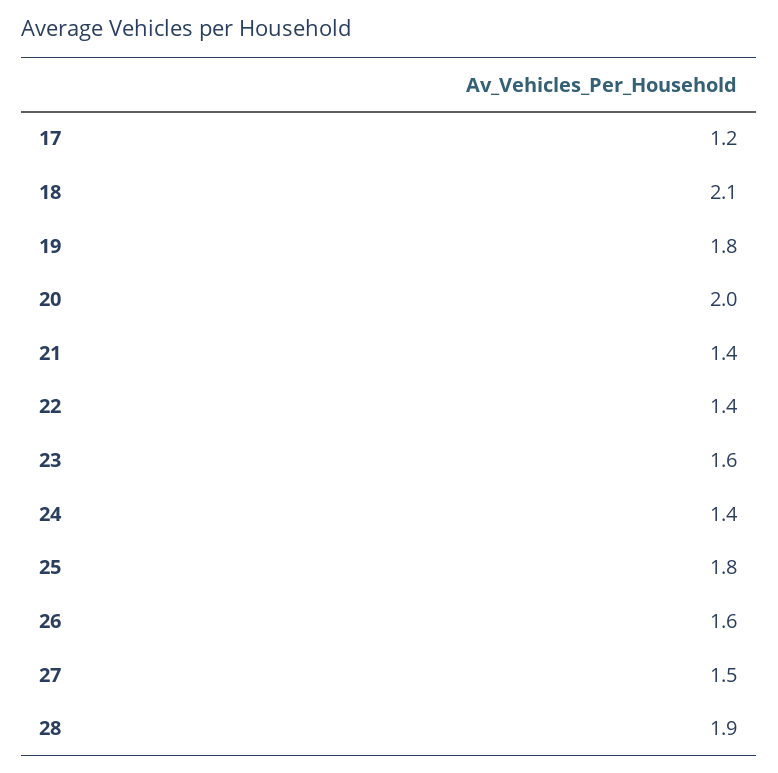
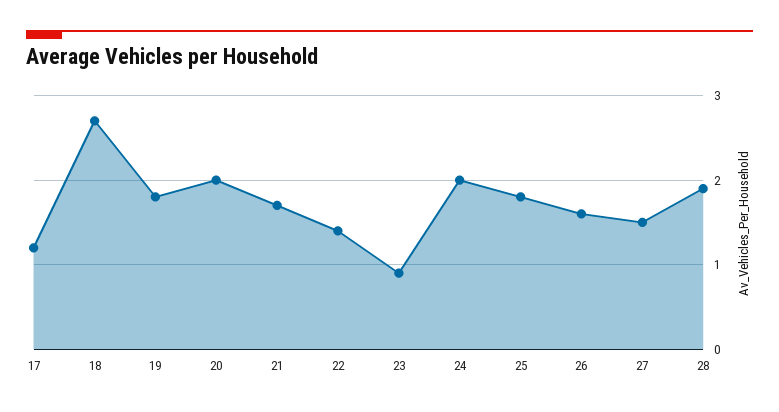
  {
    "17": 1.2,
-   "18": 2.1,
+   "18": 2.7,
    "19": 1.8,
    "20": 2,
-   "21": 1.4,
+   "21": 1.7,
    "22": 1.4,
-   "23": 1.6,
+   "23": 0.9,
-   "24": 1.4,
+   "24": 2,
    "25": 1.8,
    "26": 1.6,
    "27": 1.5,
    "28": 1.9
  }

